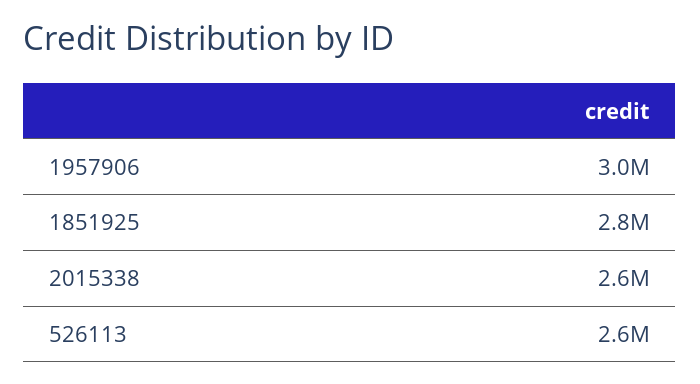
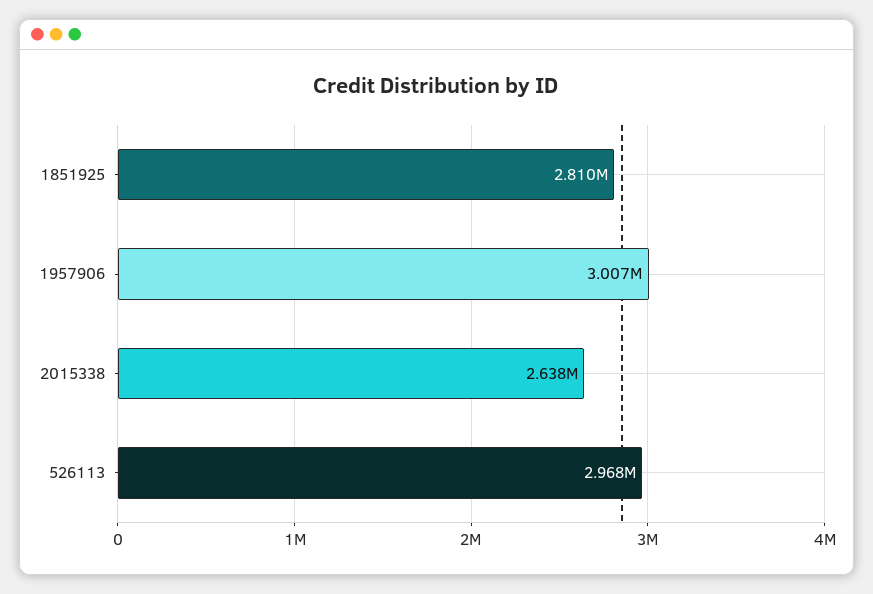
  {
    "1957906": 3007000,
    "1851925": 2810000,
    "2015338": 2638000,
-   "526113": 2600000
+   "526113": 2968000
  }

